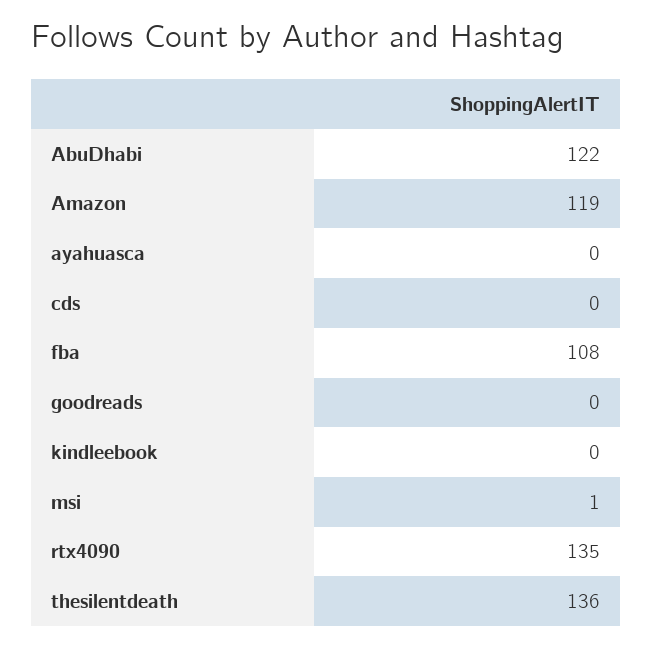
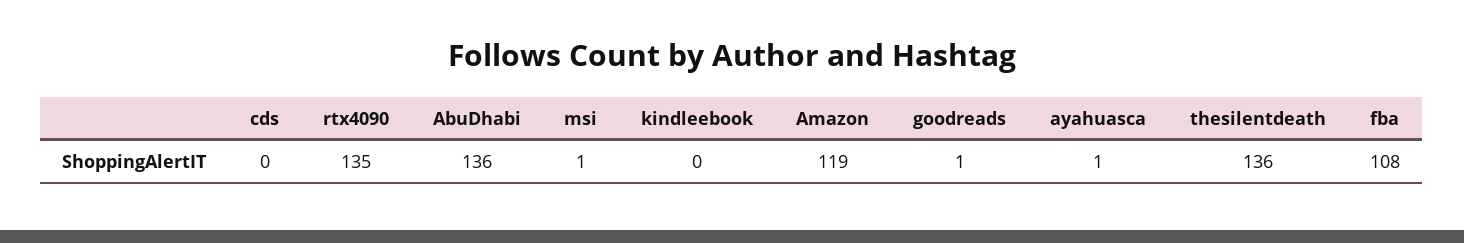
  {
-   "AbuDhabi": 122,
+   "AbuDhabi": 136,
    "Amazon": 119,
-   "ayahuasca": 0,
+   "ayahuasca": 1,
    "cds": 0,
    "fba": 108,
-   "goodreads": 0,
+   "goodreads": 1,
    "kindleebook": 0,
    "msi": 1,
    "rtx4090": 135,
    "thesilentdeath": 136
  }

